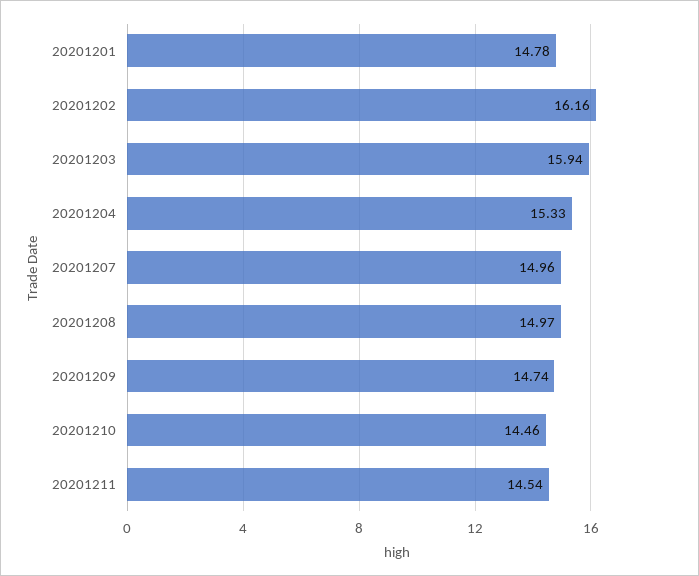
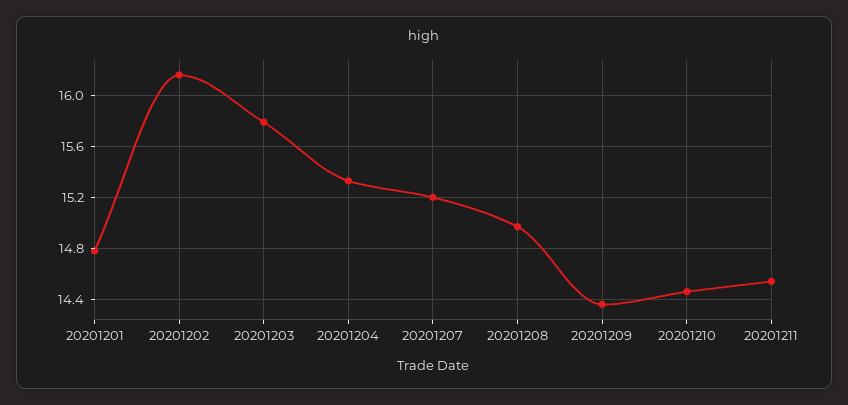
  {
    "20201201": 14.78,
    "20201202": 16.16,
-   "20201203": 15.94,
+   "20201203": 15.8,
    "20201204": 15.33,
-   "20201207": 14.96,
+   "20201207": 15.2,
    "20201208": 14.97,
-   "20201209": 14.74,
+   "20201209": 14.35,
    "20201210": 14.46,
    "20201211": 14.54
  }

